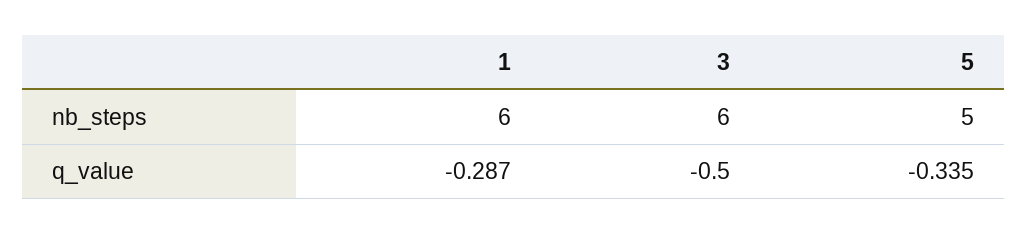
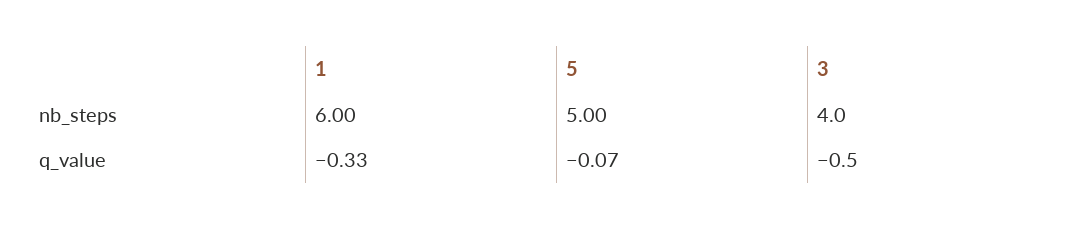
  {
    "1": {
      "nb_steps": 6,
-     "q_value": -0.287
+     "q_value": -0.33
    },
    "3": {
-     "nb_steps": 6,
+     "nb_steps": 4,
      "q_value": -0.5
    },
    "5": {
      "nb_steps": 5,
-     "q_value": -0.335
+     "q_value": -0.07
    }
  }

